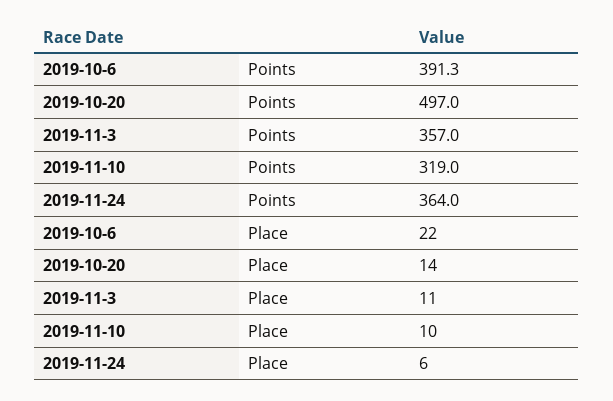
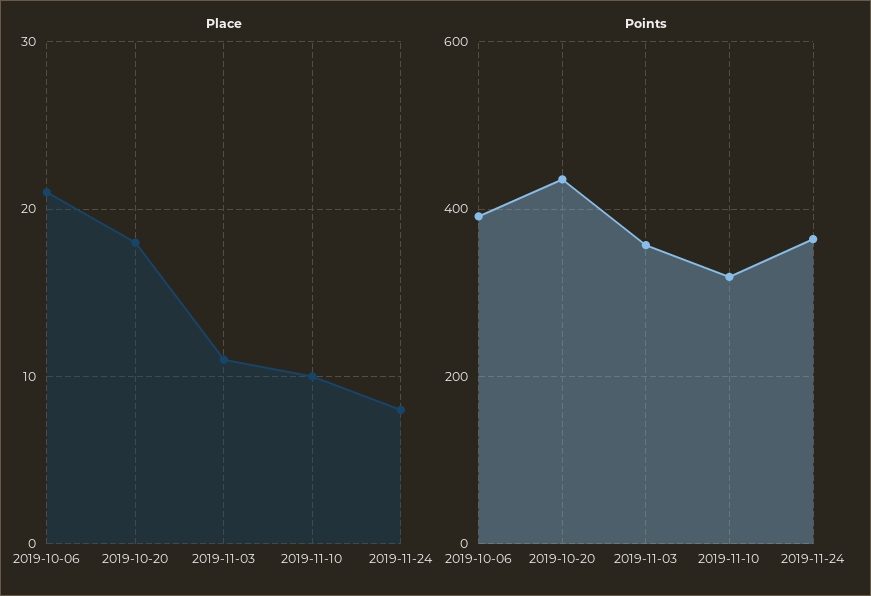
  {
    "Points": {
      "2019-10-6": 391.3,
-     "2019-10-20": 497,
+     "2019-10-20": 440,
      "2019-11-3": 357,
      "2019-11-10": 319,
      "2019-11-24": 364
    },
    "Place": {
-     "2019-10-6": 22,
+     "2019-10-6": 21,
-     "2019-10-20": 14,
+     "2019-10-20": 18,
      "2019-11-3": 11,
      "2019-11-10": 10,
-     "2019-11-24": 6
+     "2019-11-24": 8
    }
  }

